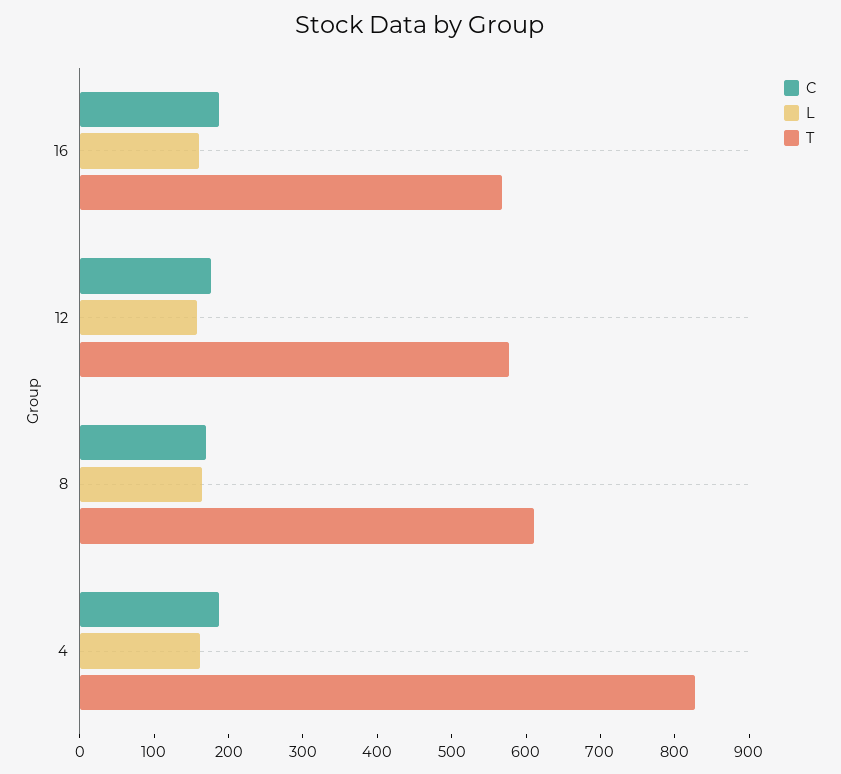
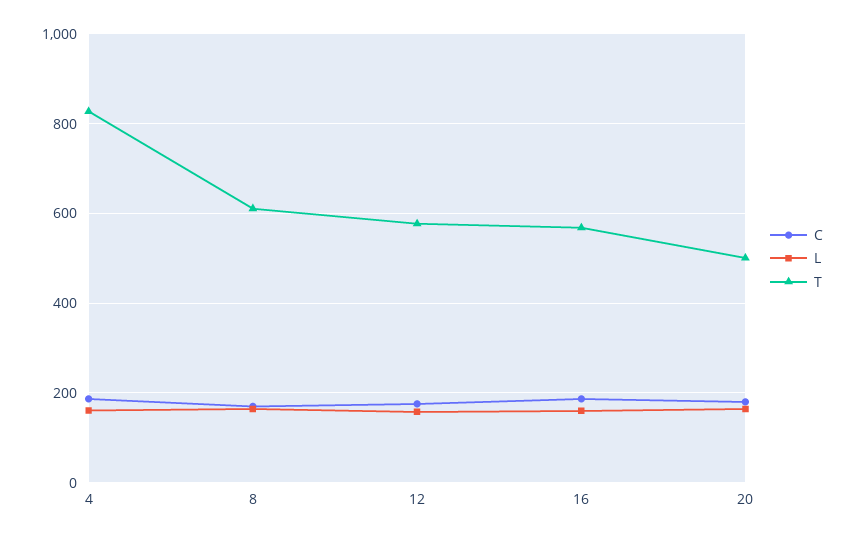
  {
    "C": {
      "16": 180,
      "12": 180,
      "8": 180,
-     "4": 180
+     "4": 180,
+     "20": 180
    },
    "L": {
      "16": 160,
      "12": 160,
      "8": 160,
-     "4": 160
+     "4": 160,
+     "20": 160
    },
    "T": {
      "16": 560,
      "12": 580,
      "8": 620,
-     "4": 820
+     "4": 820,
+     "20": 500
    }
  }

